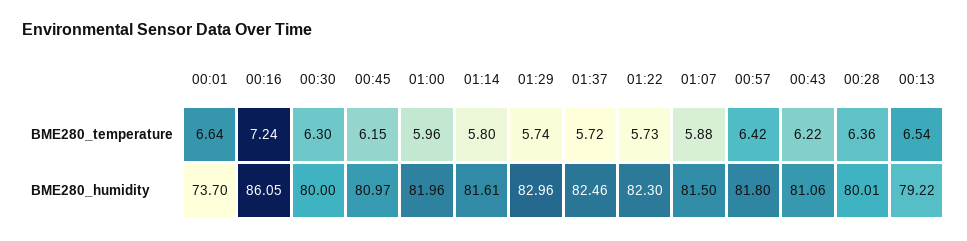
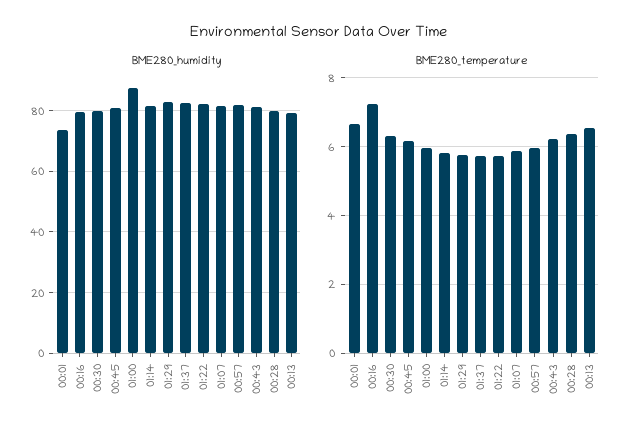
  {
    "BME280_temperature": {
      "00:01": 6.64,
      "00:16": 7.24,
      "00:30": 6.3,
      "00:45": 6.15,
      "01:00": 5.96,
      "01:14": 5.8,
      "01:29": 5.74,
      "01:37": 5.72,
      "01:22": 5.73,
      "01:07": 5.88,
-     "00:57": 6.42,
+     "00:57": 6,
      "00:43": 6.22,
      "00:28": 6.36,
      "00:13": 6.54
    },
    "BME280_humidity": {
      "00:01": 73.7,
-     "00:16": 86.05,
+     "00:16": 80,
      "00:30": 80,
      "00:45": 80.97,
-     "01:00": 81.96,
+     "01:00": 88,
      "01:14": 81.61,
      "01:29": 82.96,
      "01:37": 82.46,
      "01:22": 82.3,
      "01:07": 81.5,
      "00:57": 81.8,
      "00:43": 81.06,
      "00:28": 80.01,
      "00:13": 79.22
    }
  }

